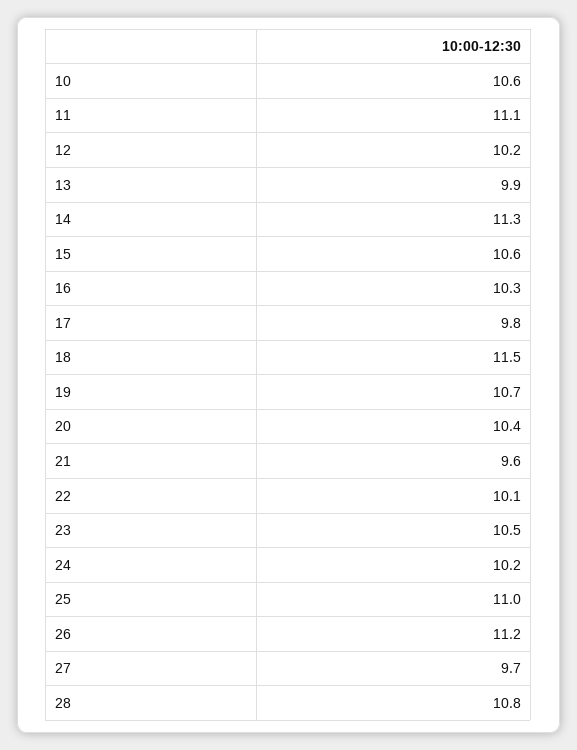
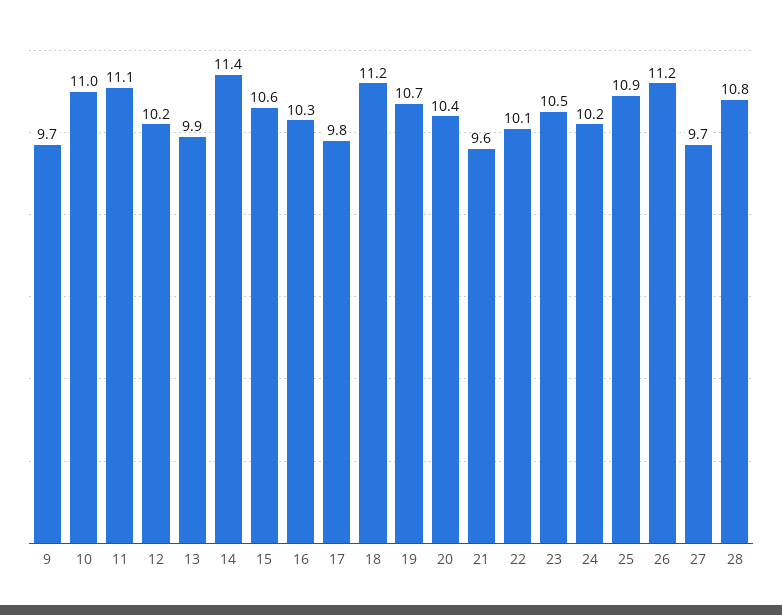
  {
-   "10": 10.6,
+   "10": 11,
    "11": 11.1,
    "12": 10.2,
    "13": 9.9,
-   "14": 11.3,
+   "14": 11.4,
    "15": 10.6,
    "16": 10.3,
    "17": 9.8,
-   "18": 11.5,
+   "18": 11.2,
    "19": 10.7,
    "20": 10.4,
    "21": 9.6,
    "22": 10.1,
    "23": 10.5,
    "24": 10.2,
-   "25": 11,
+   "25": 10.9,
    "26": 11.2,
    "27": 9.7,
-   "28": 10.8
+   "28": 10.8,
+   "9": 9.7
  }

